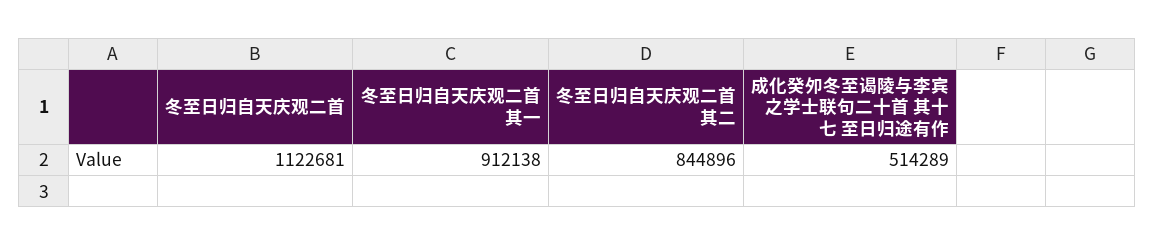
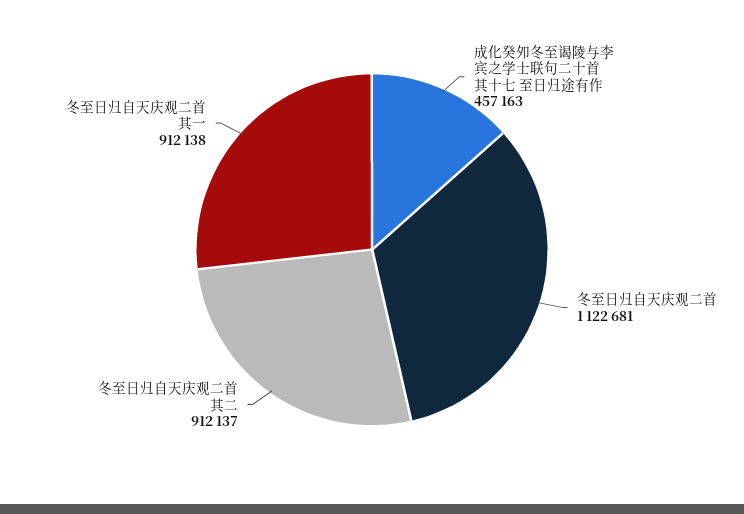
  {
    "冬至日归自天庆观二首": 1122681,
    "冬至日归自天庆观二首 其一": 912138,
-   "冬至日归自天庆观二首 其二": 844896,
+   "冬至日归自天庆观二首 其二": 912137,
-   "成化癸夘冬至谒陵与李宾之学士联句二十首 其十七 至日归途有作": 514289
+   "成化癸夘冬至谒陵与李宾之学士联句二十首 其十七 至日归途有作": 457163
  }

